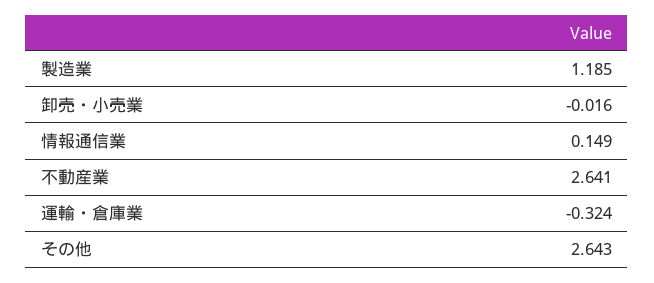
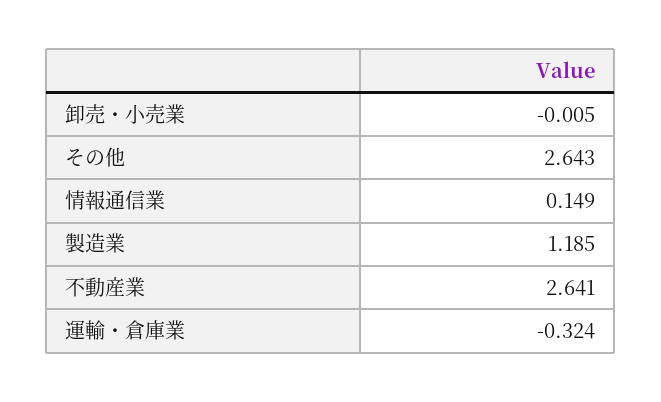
  {
    "製造業": 1.185,
-   "卸売・小売業": -0.016,
+   "卸売・小売業": -0.005,
    "情報通信業": 0.149,
    "不動産業": 2.641,
    "運輸・倉庫業": -0.324,
    "その他": 2.643
  }

